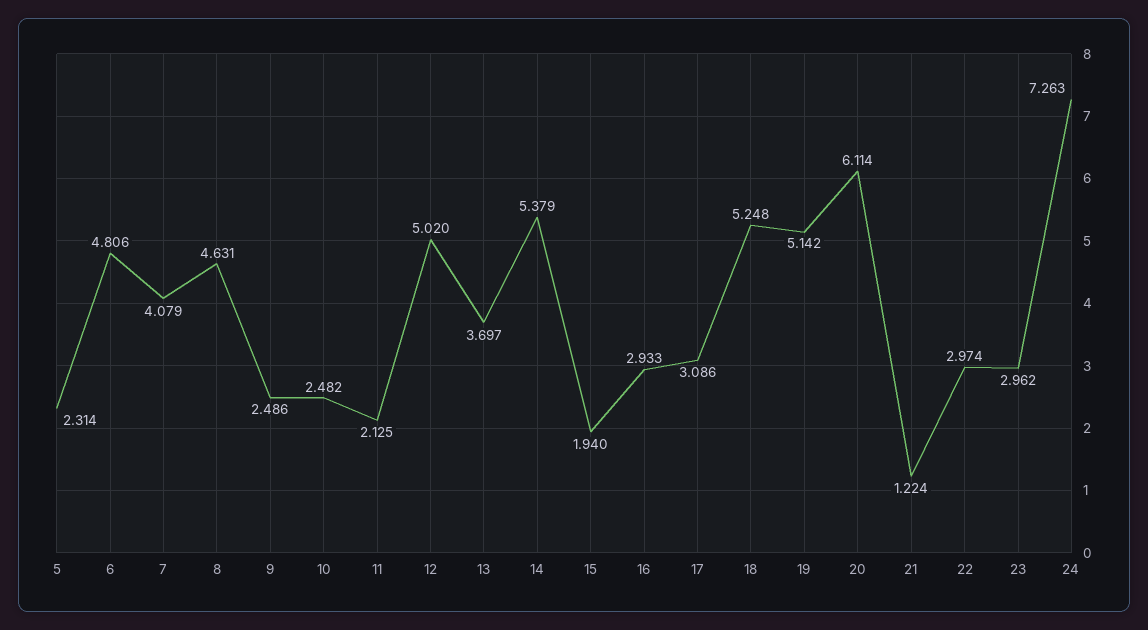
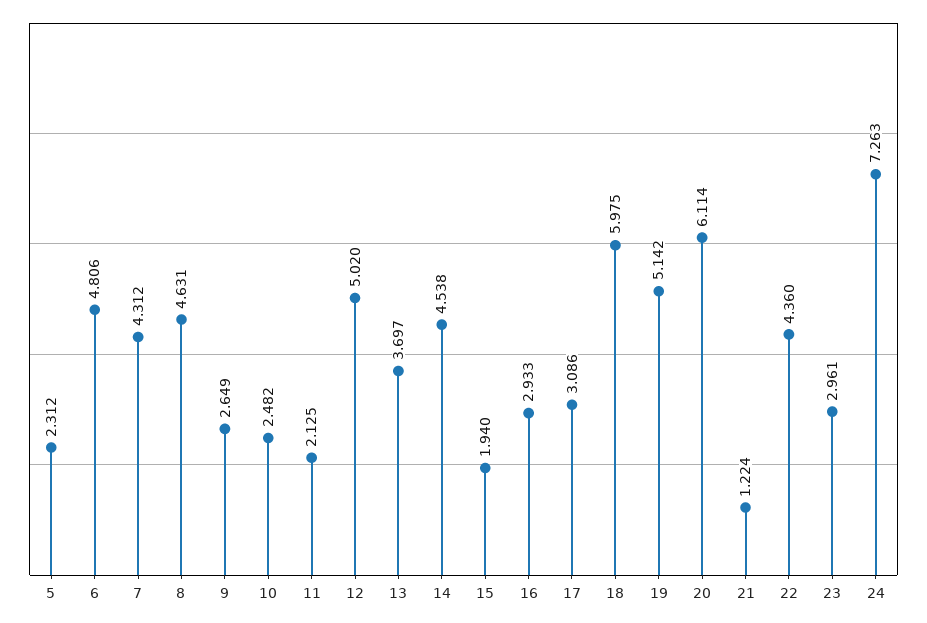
  {
-   "5": 2.314,
+   "5": 2.312,
    "6": 4.806,
-   "7": 4.079,
+   "7": 4.312,
    "8": 4.631,
-   "9": 2.486,
+   "9": 2.649,
    "10": 2.482,
    "11": 2.125,
    "12": 5.02,
    "13": 3.697,
-   "14": 5.379,
+   "14": 4.538,
    "15": 1.94,
    "16": 2.933,
    "17": 3.086,
-   "18": 5.248,
+   "18": 5.975,
    "19": 5.142,
    "20": 6.114,
    "21": 1.224,
-   "22": 2.974,
+   "22": 4.36,
-   "23": 2.962,
+   "23": 2.961,
    "24": 7.263
  }

